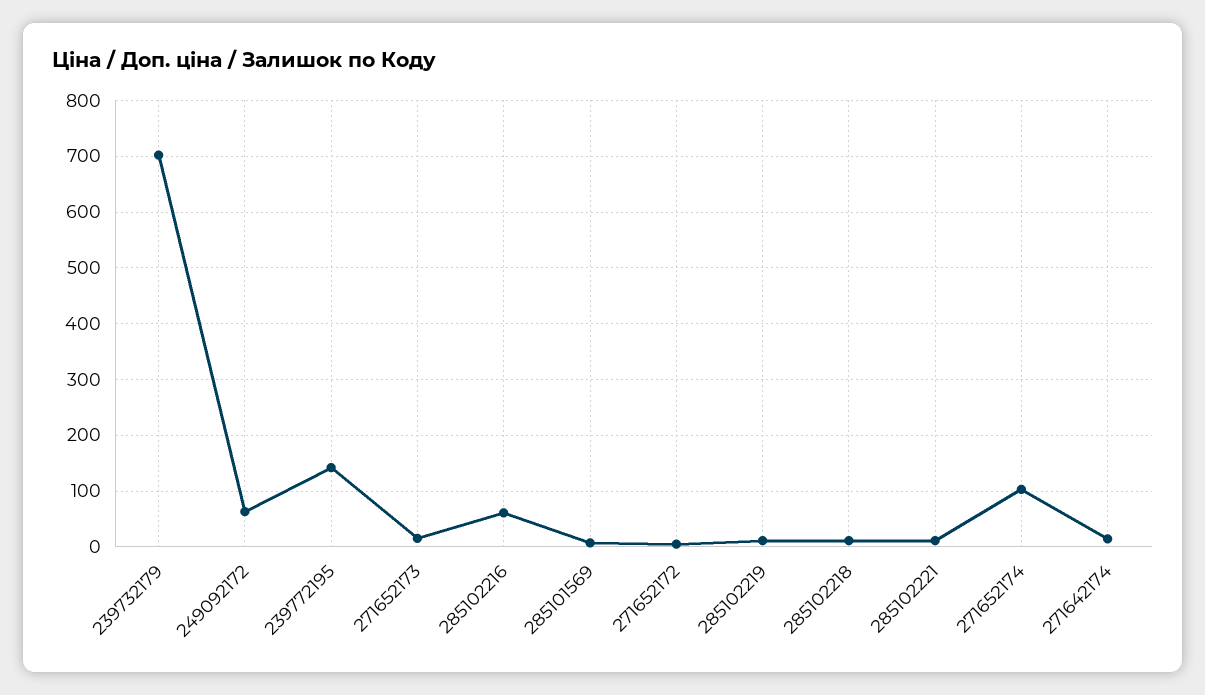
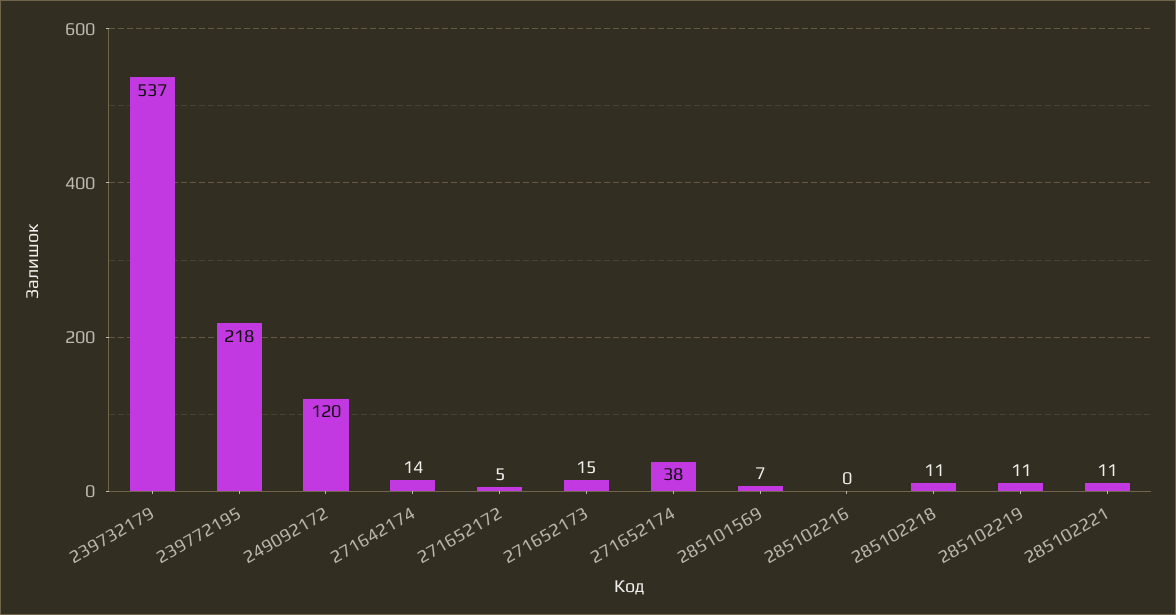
  {
-   "239732179": 700,
+   "239732179": 537,
-   "249092172": 60,
+   "249092172": 120,
-   "239772195": 140,
+   "239772195": 218,
    "271652173": 15,
-   "285102216": 60,
+   "285102216": 0,
    "285101569": 7,
    "271652172": 5,
    "285102219": 11,
    "285102218": 11,
    "285102221": 11,
-   "271652174": 100,
+   "271652174": 38,
    "271642174": 14
  }

